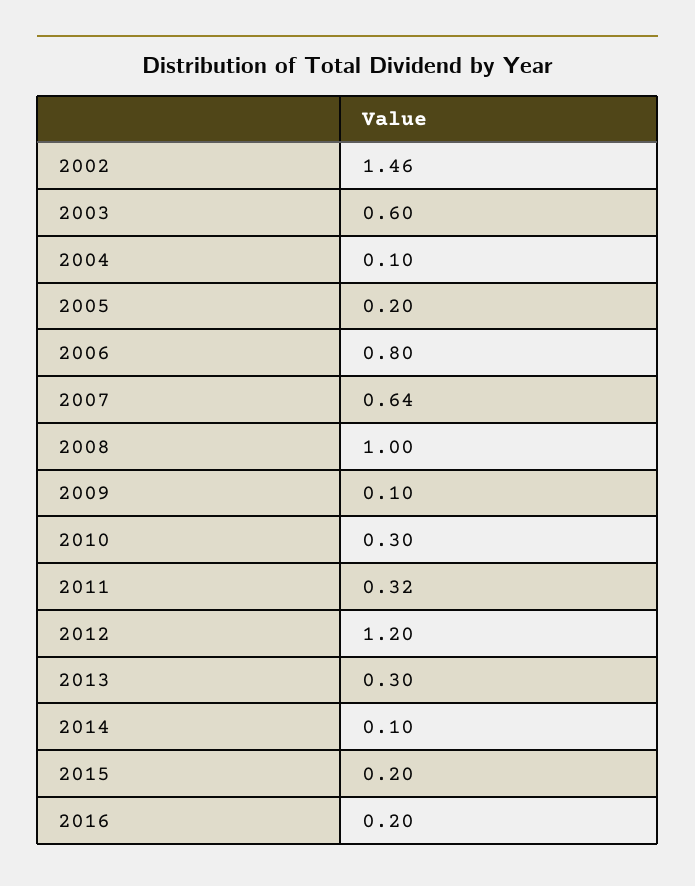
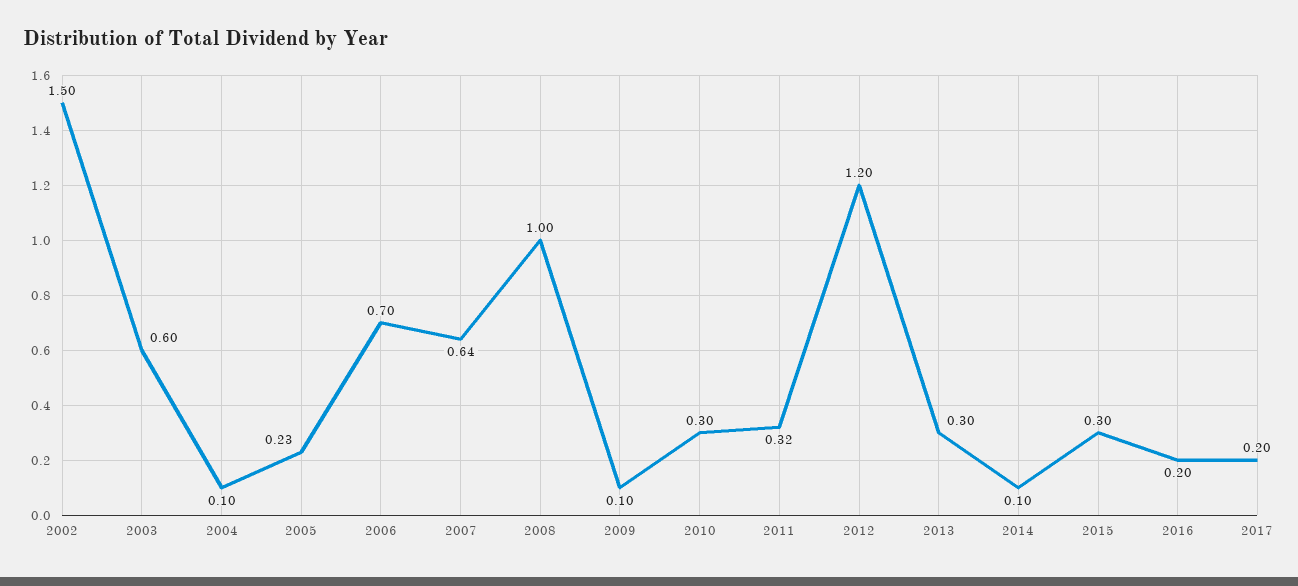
  {
-   "2002": 1.46,
+   "2002": 1.5,
    "2003": 0.6,
    "2004": 0.1,
-   "2005": 0.2,
+   "2005": 0.23,
-   "2006": 0.8,
+   "2006": 0.7,
    "2007": 0.64,
    "2008": 1,
    "2009": 0.1,
    "2010": 0.3,
    "2011": 0.32,
    "2012": 1.2,
    "2013": 0.3,
    "2014": 0.1,
-   "2015": 0.2,
+   "2015": 0.3,
-   "2016": 0.2
+   "2016": 0.2,
+   "2017": 0.2
  }

